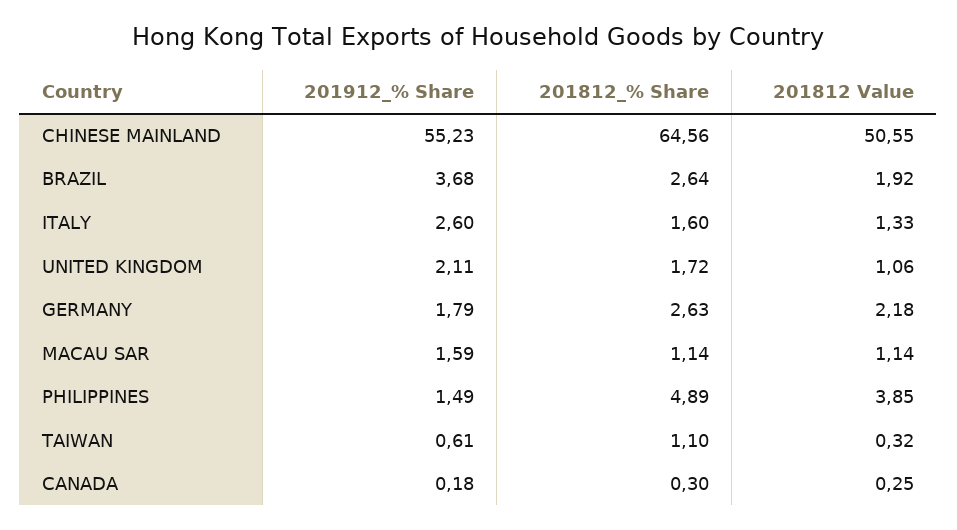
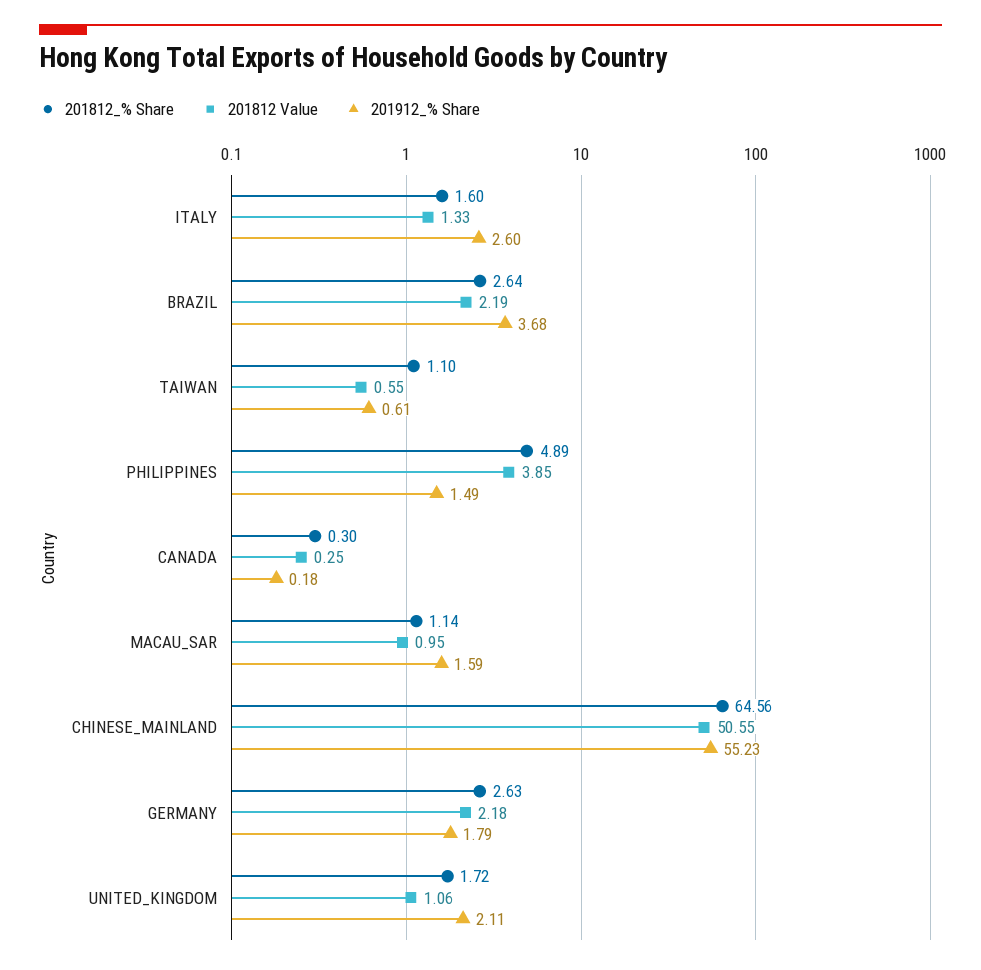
  {
    "201912_% Share": {
      "CHINESE MAINLAND": 55.23,
      "BRAZIL": 3.68,
      "ITALY": 2.6,
      "UNITED KINGDOM": 2.11,
      "GERMANY": 1.79,
      "MACAU SAR": 1.59,
      "PHILIPPINES": 1.49,
      "TAIWAN": 0.61,
      "CANADA": 0.18
    },
    "201812_% Share": {
      "CHINESE MAINLAND": 64.56,
      "BRAZIL": 2.64,
      "ITALY": 1.6,
      "UNITED KINGDOM": 1.72,
      "GERMANY": 2.63,
      "MACAU SAR": 1.14,
      "PHILIPPINES": 4.89,
      "TAIWAN": 1.1,
      "CANADA": 0.3
    },
    "201812 Value": {
      "CHINESE MAINLAND": 50.55,
-     "BRAZIL": 1.92,
+     "BRAZIL": 2.19,
      "ITALY": 1.33,
      "UNITED KINGDOM": 1.06,
      "GERMANY": 2.18,
-     "MACAU SAR": 1.14,
+     "MACAU SAR": 0.95,
      "PHILIPPINES": 3.85,
-     "TAIWAN": 0.32,
+     "TAIWAN": 0.55,
      "CANADA": 0.25
    }
  }

